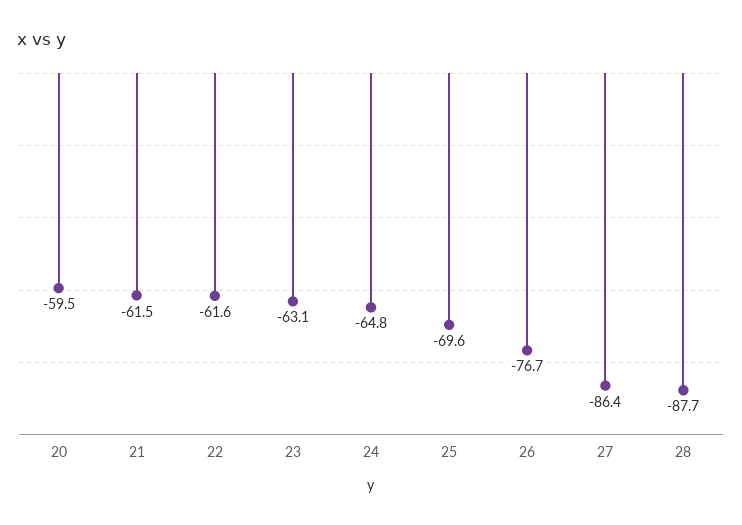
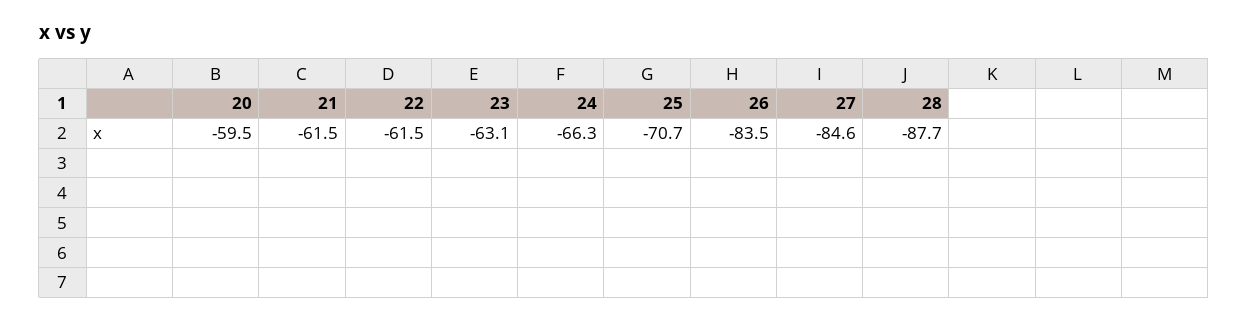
  {
    "20": -59.5,
    "21": -61.5,
-   "22": -61.6,
+   "22": -61.5,
    "23": -63.1,
-   "24": -64.8,
+   "24": -66.3,
-   "25": -69.6,
+   "25": -70.7,
-   "26": -76.7,
+   "26": -83.5,
-   "27": -86.4,
+   "27": -84.6,
    "28": -87.7
  }

